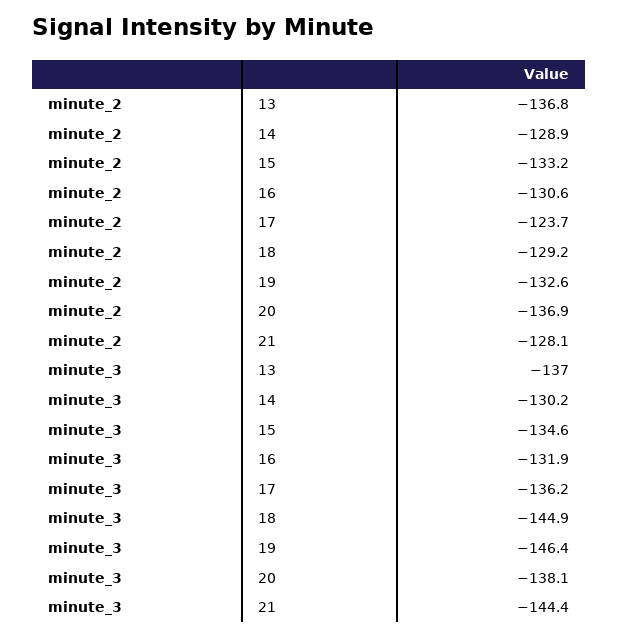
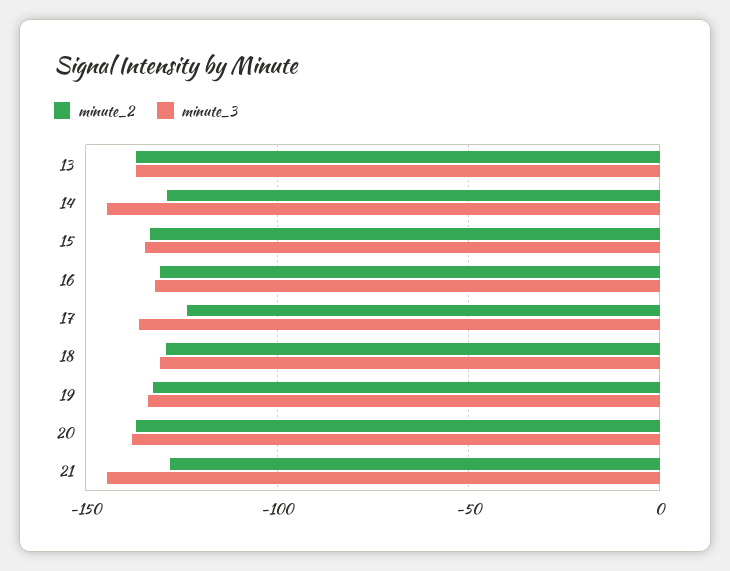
  {
    "minute_2": {
      "13": -136.8,
      "14": -128.9,
      "15": -133.2,
      "16": -130.6,
      "17": -123.7,
      "18": -129.2,
      "19": -132.6,
      "20": -136.9,
      "21": -128.1
    },
    "minute_3": {
      "13": -137,
-     "14": -130.2,
+     "14": -145,
      "15": -134.6,
      "16": -131.9,
      "17": -136.2,
-     "18": -144.9,
+     "18": -130,
-     "19": -146.4,
+     "19": -135,
      "20": -138.1,
      "21": -144.4
    }
  }

